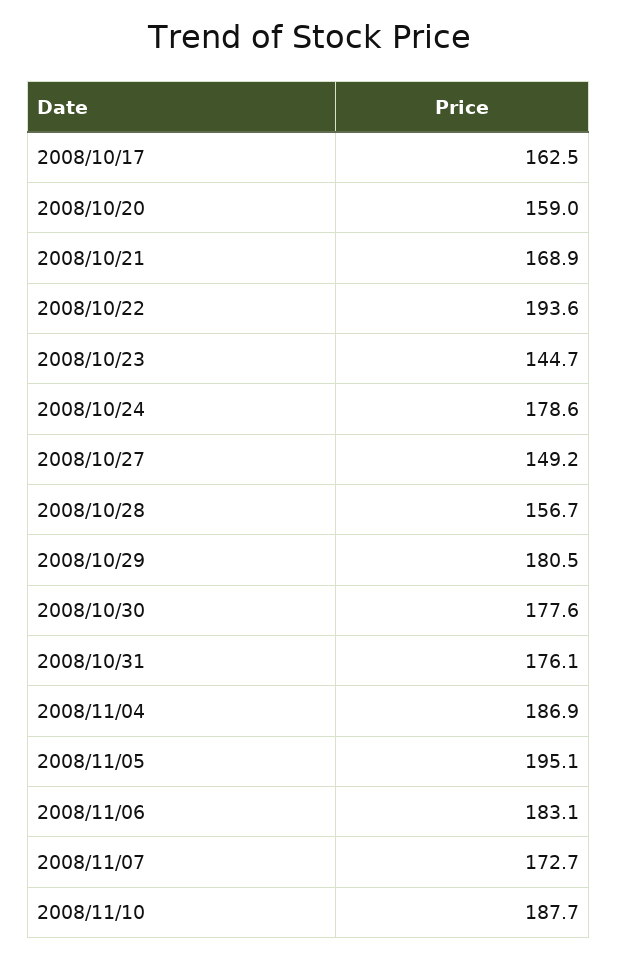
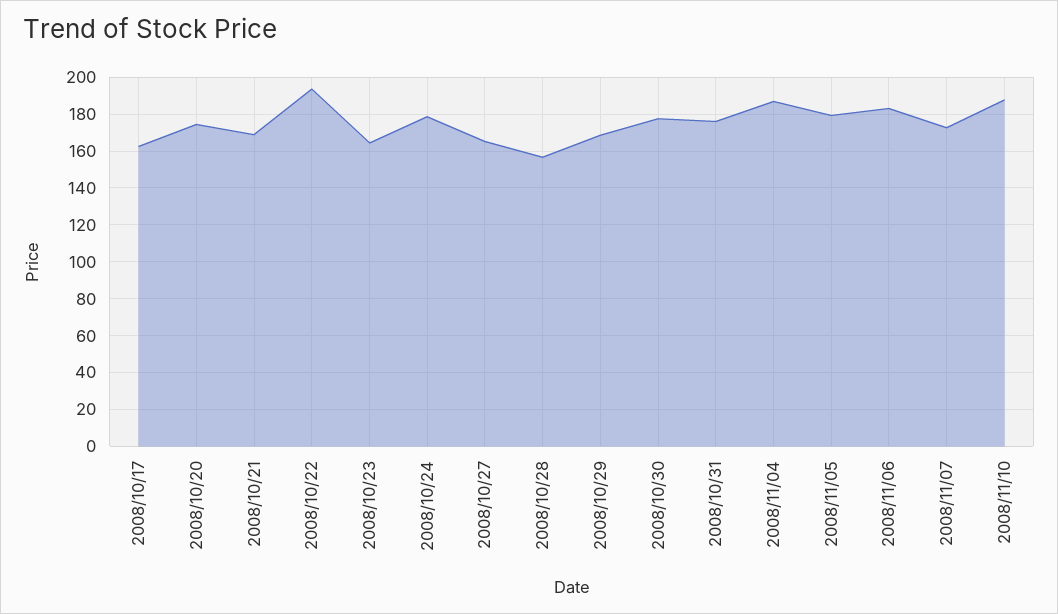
  {
    "2008/10/17": 162.5,
-   "2008/10/20": 159,
+   "2008/10/20": 175,
    "2008/10/21": 168.9,
    "2008/10/22": 193.6,
-   "2008/10/23": 144.7,
+   "2008/10/23": 165,
    "2008/10/24": 178.6,
-   "2008/10/27": 149.2,
+   "2008/10/27": 165,
    "2008/10/28": 156.7,
-   "2008/10/29": 180.5,
+   "2008/10/29": 170,
    "2008/10/30": 177.6,
    "2008/10/31": 176.1,
    "2008/11/04": 186.9,
-   "2008/11/05": 195.1,
+   "2008/11/05": 180,
    "2008/11/06": 183.1,
    "2008/11/07": 172.7,
    "2008/11/10": 187.7
  }

